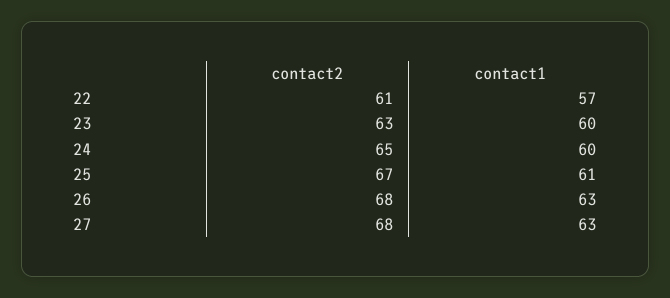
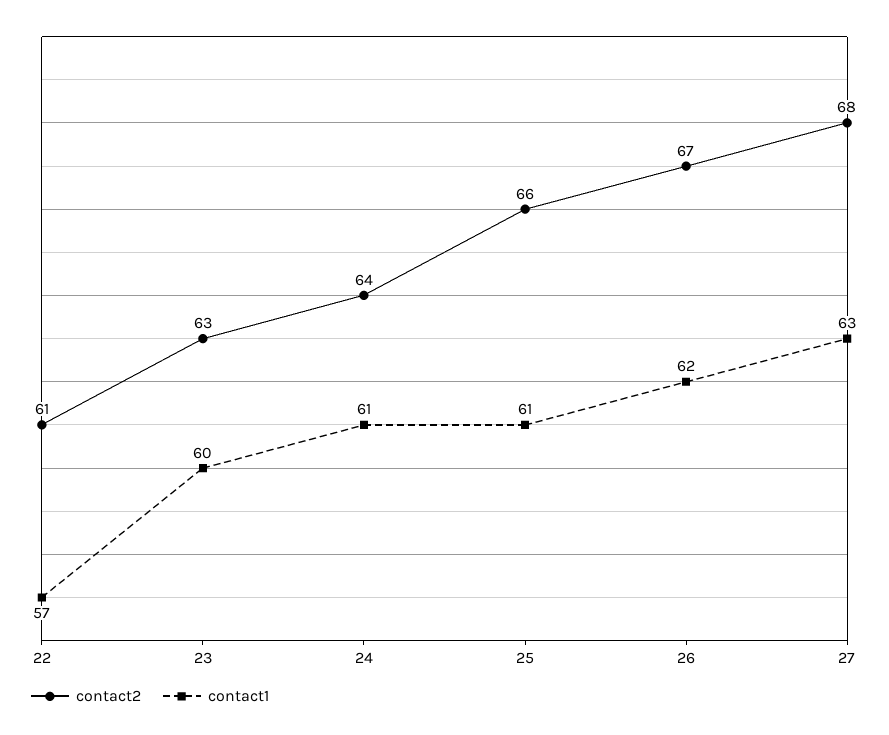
  {
    "contact2": {
      "22": 61,
      "23": 63,
-     "24": 65,
+     "24": 64,
-     "25": 67,
+     "25": 66,
-     "26": 68,
+     "26": 67,
      "27": 68
    },
    "contact1": {
      "22": 57,
      "23": 60,
-     "24": 60,
+     "24": 61,
      "25": 61,
-     "26": 63,
+     "26": 62,
      "27": 63
    }
  }

